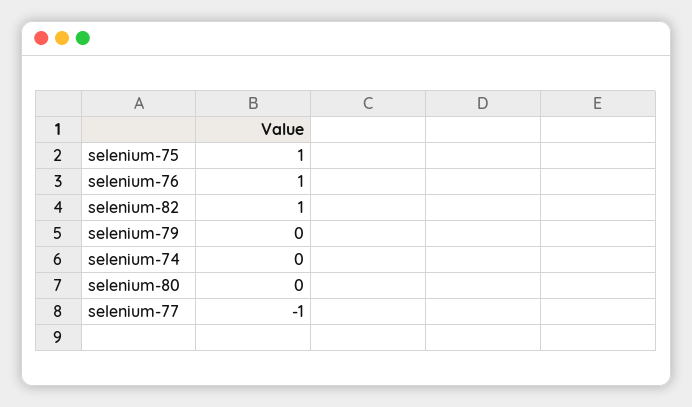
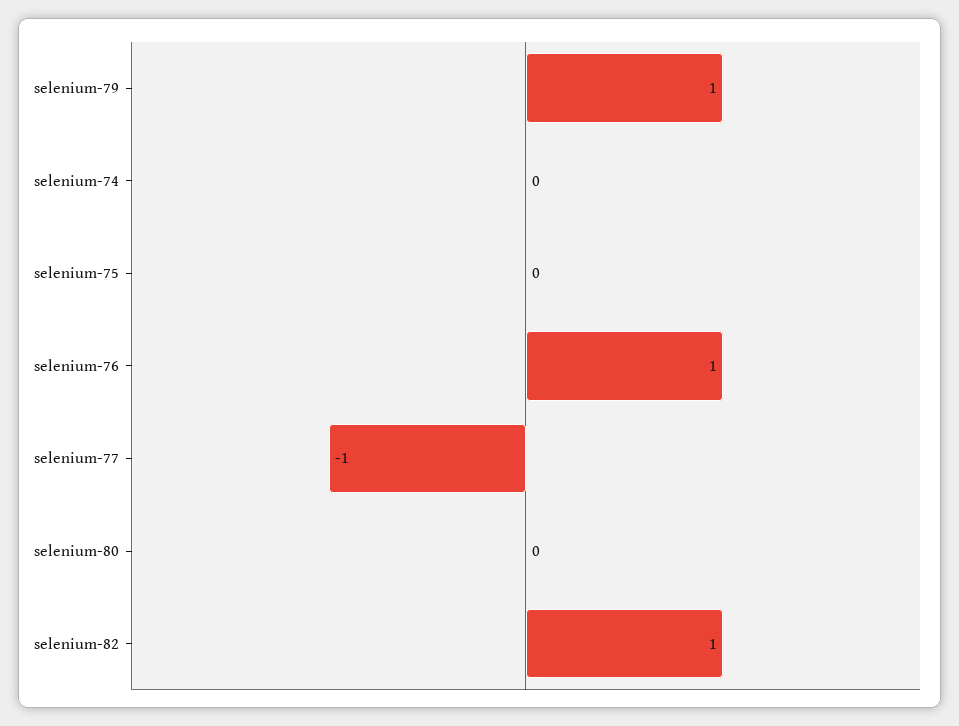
  {
-   "selenium-75": 1,
+   "selenium-75": 0,
    "selenium-76": 1,
    "selenium-82": 1,
-   "selenium-79": 0,
+   "selenium-79": 1,
    "selenium-74": 0,
    "selenium-80": 0,
    "selenium-77": -1
  }

